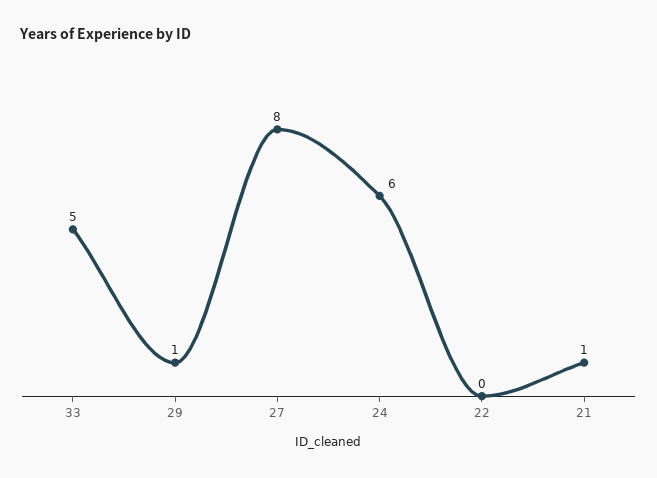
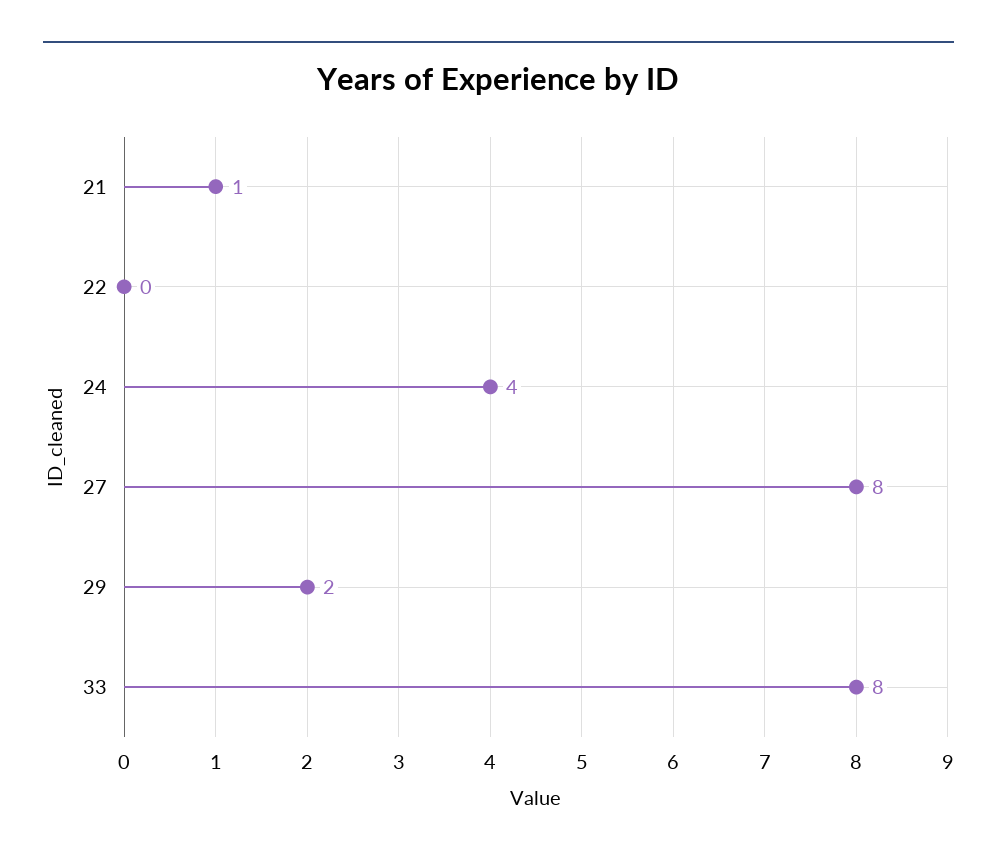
  {
-   "33": 5,
+   "33": 8,
-   "29": 1,
+   "29": 2,
    "27": 8,
-   "24": 6,
+   "24": 4,
    "22": 0,
    "21": 1
  }

